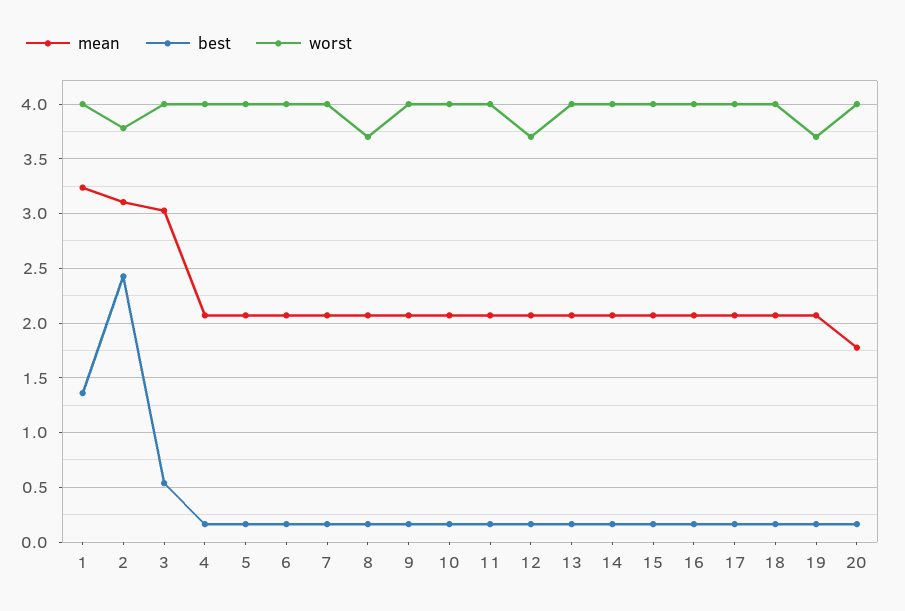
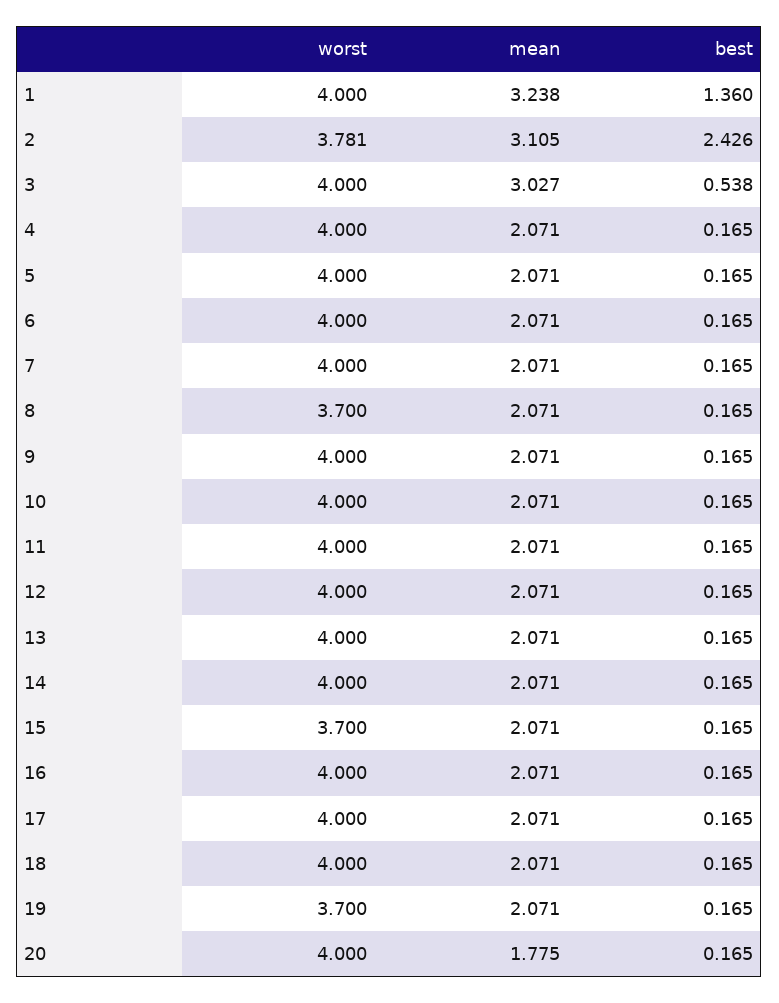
  {
    "mean": {
      "1": 3.238,
      "2": 3.105,
      "3": 3.027,
      "4": 2.071,
      "5": 2.071,
      "6": 2.071,
      "7": 2.071,
      "8": 2.071,
      "9": 2.071,
      "10": 2.071,
      "11": 2.071,
      "12": 2.071,
      "13": 2.071,
      "14": 2.071,
      "15": 2.071,
      "16": 2.071,
      "17": 2.071,
      "18": 2.071,
      "19": 2.071,
      "20": 1.775
    },
    "best": {
      "1": 1.36,
      "2": 2.426,
      "3": 0.538,
      "4": 0.165,
      "5": 0.165,
      "6": 0.165,
      "7": 0.165,
      "8": 0.165,
      "9": 0.165,
      "10": 0.165,
      "11": 0.165,
      "12": 0.165,
      "13": 0.165,
      "14": 0.165,
      "15": 0.165,
      "16": 0.165,
      "17": 0.165,
      "18": 0.165,
      "19": 0.165,
      "20": 0.165
    },
    "worst": {
      "1": 4,
      "2": 3.781,
      "3": 4,
      "4": 4,
      "5": 4,
      "6": 4,
      "7": 4,
      "8": 3.7,
      "9": 4,
      "10": 4,
      "11": 4,
-     "12": 3.7,
+     "12": 4,
      "13": 4,
      "14": 4,
-     "15": 4,
+     "15": 3.7,
      "16": 4,
      "17": 4,
      "18": 4,
      "19": 3.7,
      "20": 4
    }
  }

